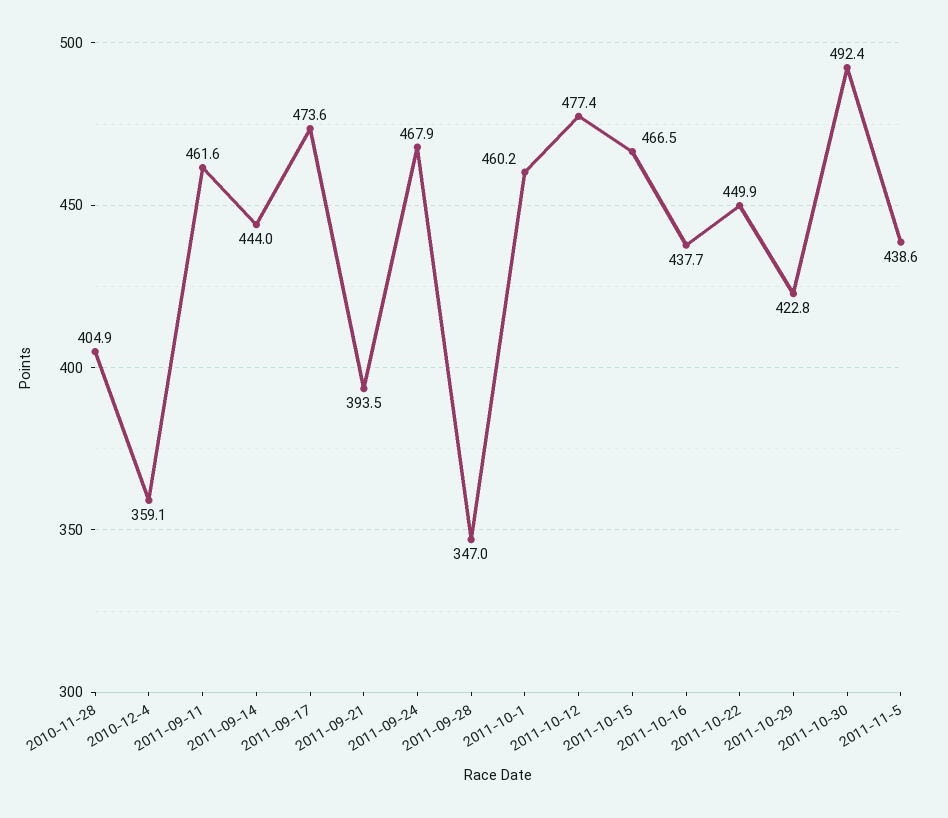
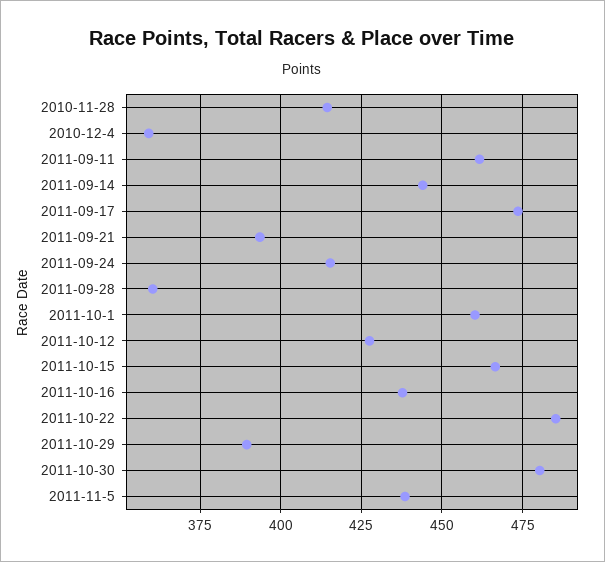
  {
-   "2010-11-28": 404.9,
+   "2010-11-28": 415,
    "2010-12-4": 359.1,
    "2011-09-11": 461.6,
    "2011-09-14": 444,
    "2011-09-17": 473.6,
    "2011-09-21": 393.5,
-   "2011-09-24": 467.9,
+   "2011-09-24": 415,
-   "2011-09-28": 347,
+   "2011-09-28": 360,
    "2011-10-1": 460.2,
-   "2011-10-12": 477.4,
+   "2011-10-12": 427.5,
    "2011-10-15": 466.5,
    "2011-10-16": 437.7,
-   "2011-10-22": 449.9,
+   "2011-10-22": 485,
-   "2011-10-29": 422.8,
+   "2011-10-29": 390,
-   "2011-10-30": 492.4,
+   "2011-10-30": 480,
    "2011-11-5": 438.6
  }

